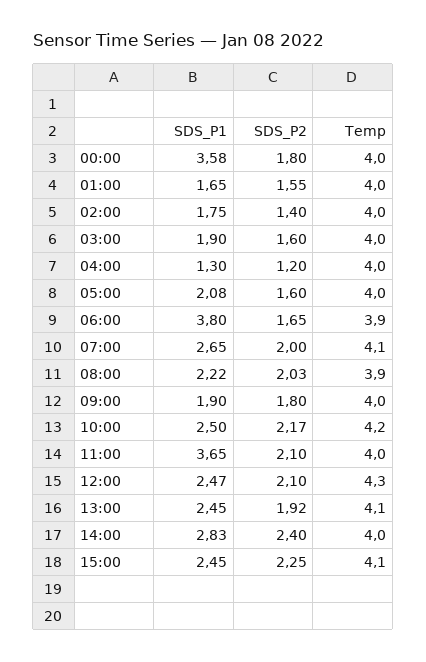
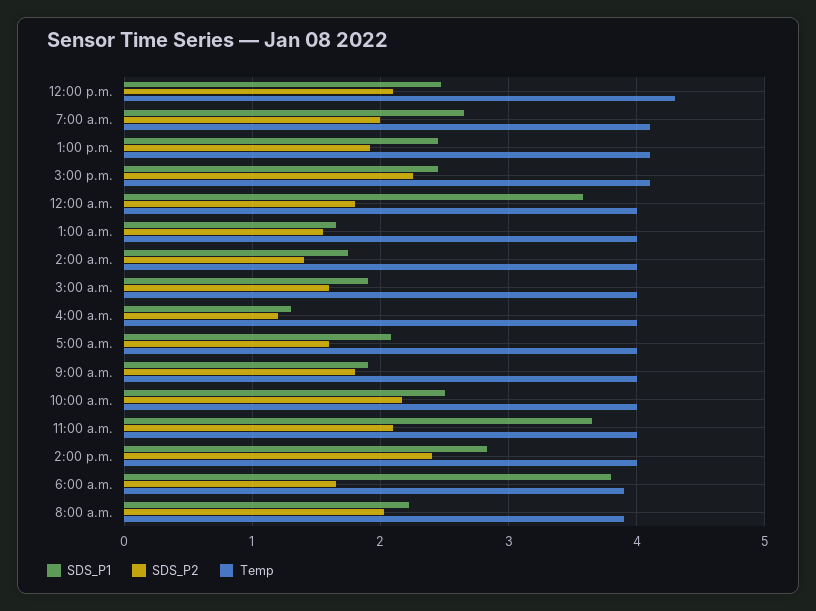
  {
    "SDS_P1": {
      "00:00": 3.58,
      "01:00": 1.65,
      "02:00": 1.75,
      "03:00": 1.9,
      "04:00": 1.3,
      "05:00": 2.08,
      "06:00": 3.8,
      "07:00": 2.65,
      "08:00": 2.22,
      "09:00": 1.9,
      "10:00": 2.5,
      "11:00": 3.65,
      "12:00": 2.47,
      "13:00": 2.45,
      "14:00": 2.83,
      "15:00": 2.45
    },
    "SDS_P2": {
      "00:00": 1.8,
      "01:00": 1.55,
      "02:00": 1.4,
      "03:00": 1.6,
      "04:00": 1.2,
      "05:00": 1.6,
      "06:00": 1.65,
      "07:00": 2,
      "08:00": 2.03,
      "09:00": 1.8,
      "10:00": 2.17,
      "11:00": 2.1,
      "12:00": 2.1,
      "13:00": 1.92,
      "14:00": 2.4,
      "15:00": 2.25
    },
    "Temp": {
      "00:00": 4,
      "01:00": 4,
      "02:00": 4,
      "03:00": 4,
      "04:00": 4,
      "05:00": 4,
      "06:00": 3.9,
      "07:00": 4.1,
      "08:00": 3.9,
      "09:00": 4,
-     "10:00": 4.2,
+     "10:00": 4,
      "11:00": 4,
      "12:00": 4.3,
      "13:00": 4.1,
      "14:00": 4,
      "15:00": 4.1
    }
  }

